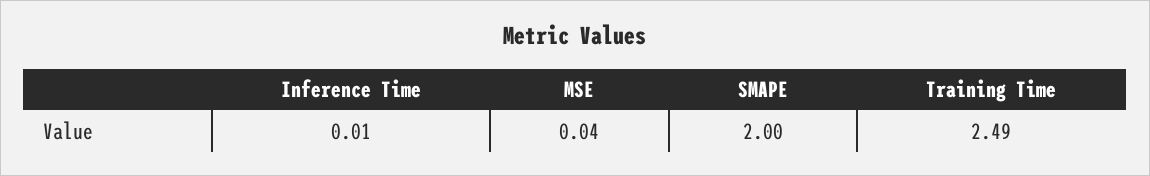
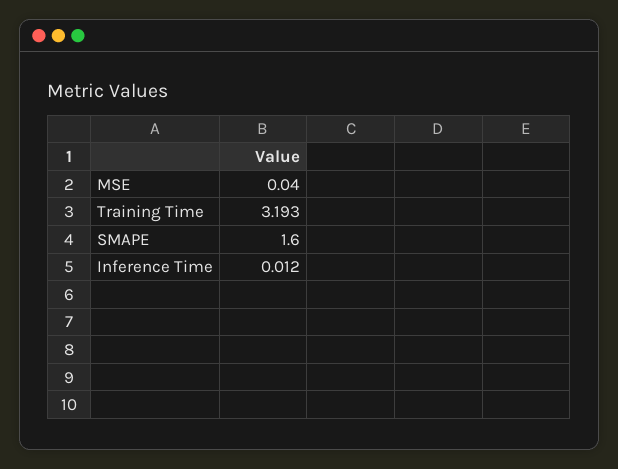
  {
    "Inference Time": 0.012,
    "MSE": 0.04,
-   "SMAPE": 2,
+   "SMAPE": 1.6,
-   "Training Time": 2.49
+   "Training Time": 3.193
  }

